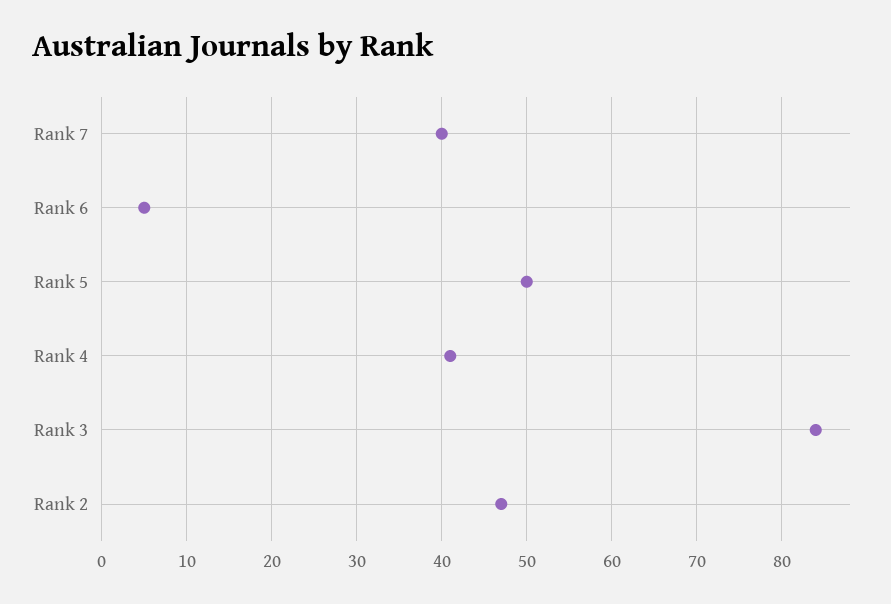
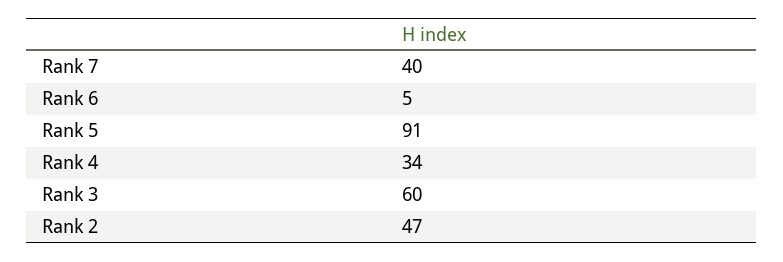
  {
    "Rank 7": 40,
    "Rank 6": 5,
-   "Rank 5": 50,
+   "Rank 5": 91,
-   "Rank 4": 41,
+   "Rank 4": 34,
-   "Rank 3": 84,
+   "Rank 3": 60,
    "Rank 2": 47
  }

